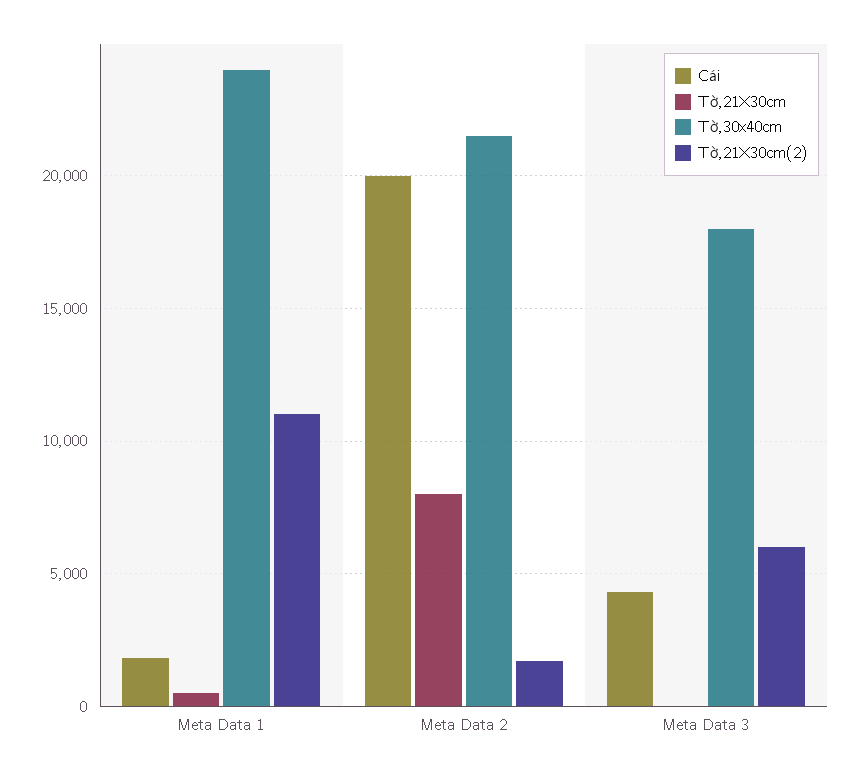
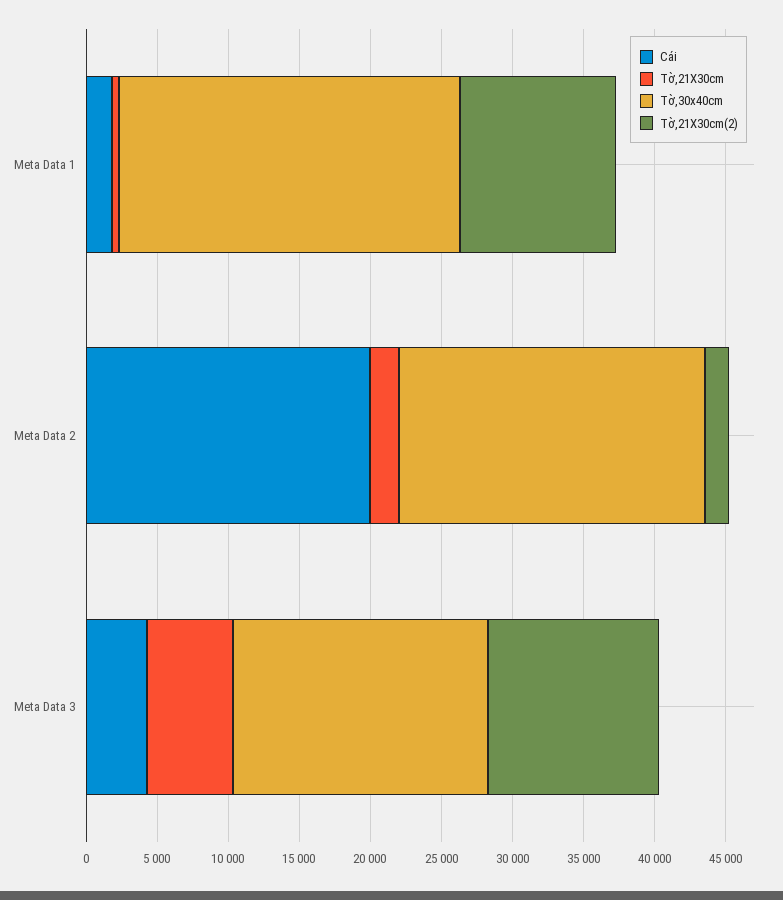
  {
    "Cái": {
      "Meta Data 1": 2000,
      "Meta Data 2": 20000,
      "Meta Data 3": 4500
    },
    "Tờ,21X30cm": {
      "Meta Data 1": 500,
-     "Meta Data 2": 8000,
+     "Meta Data 2": 2000,
-     "Meta Data 3": 0
+     "Meta Data 3": 6000
    },
    "Tờ,30x40cm": {
      "Meta Data 1": 24000,
      "Meta Data 2": 21500,
      "Meta Data 3": 18000
    },
    "Tờ,21X30cm(2)": {
      "Meta Data 1": 11000,
      "Meta Data 2": 1500,
-     "Meta Data 3": 6000
+     "Meta Data 3": 12000
    }
  }

